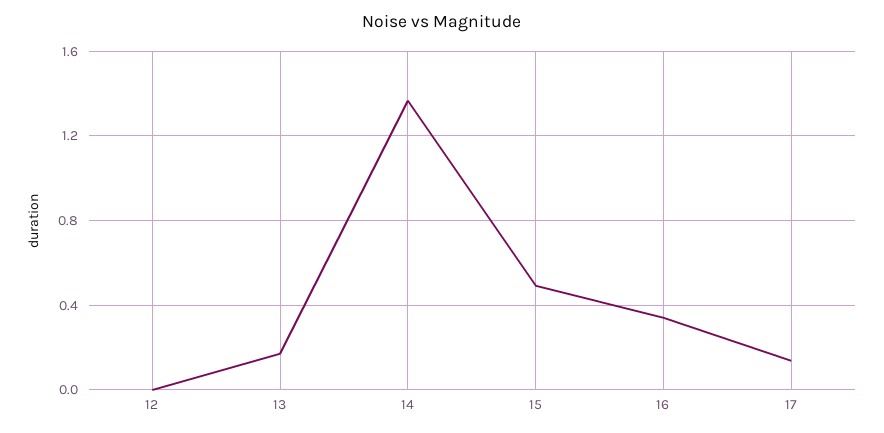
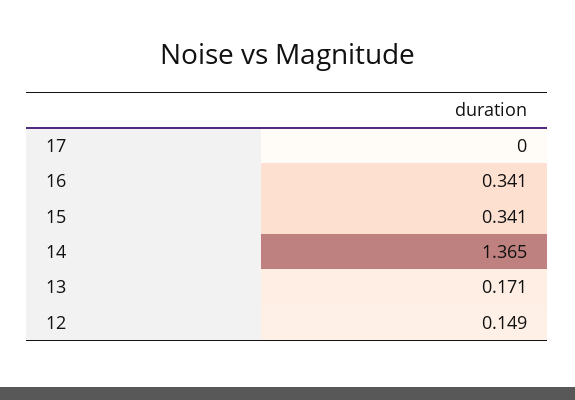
  {
-   "12": 0,
+   "12": 0.149,
    "13": 0.171,
    "14": 1.365,
-   "15": 0.5,
+   "15": 0.341,
    "16": 0.341,
-   "17": 0.15
+   "17": 0
  }

